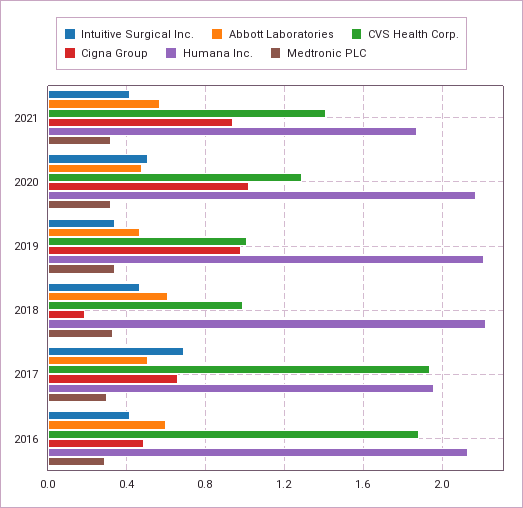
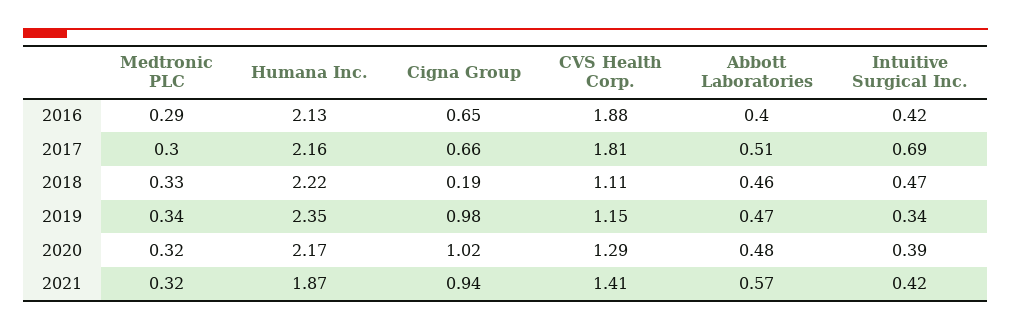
  {
    "Intuitive Surgical Inc.": {
      "2021": 0.42,
-     "2020": 0.5,
+     "2020": 0.39,
      "2019": 0.34,
      "2018": 0.47,
      "2017": 0.69,
      "2016": 0.42
    },
    "Abbott Laboratories": {
      "2021": 0.57,
      "2020": 0.48,
      "2019": 0.47,
-     "2018": 0.6,
+     "2018": 0.46,
      "2017": 0.51,
-     "2016": 0.6
+     "2016": 0.4
    },
    "CVS Health Corp.": {
      "2021": 1.41,
      "2020": 1.29,
-     "2019": 1,
+     "2019": 1.15,
-     "2018": 1,
+     "2018": 1.11,
-     "2017": 1.95,
+     "2017": 1.81,
      "2016": 1.88
    },
    "Cigna Group": {
      "2021": 0.94,
      "2020": 1.02,
      "2019": 0.98,
      "2018": 0.19,
      "2017": 0.66,
-     "2016": 0.5
+     "2016": 0.65
    },
    "Humana Inc.": {
      "2021": 1.87,
      "2020": 2.17,
-     "2019": 2.2,
+     "2019": 2.35,
      "2018": 2.22,
-     "2017": 1.95,
+     "2017": 2.16,
      "2016": 2.13
    },
    "Medtronic PLC": {
      "2021": 0.32,
      "2020": 0.32,
      "2019": 0.34,
      "2018": 0.33,
      "2017": 0.3,
      "2016": 0.29
    }
  }

